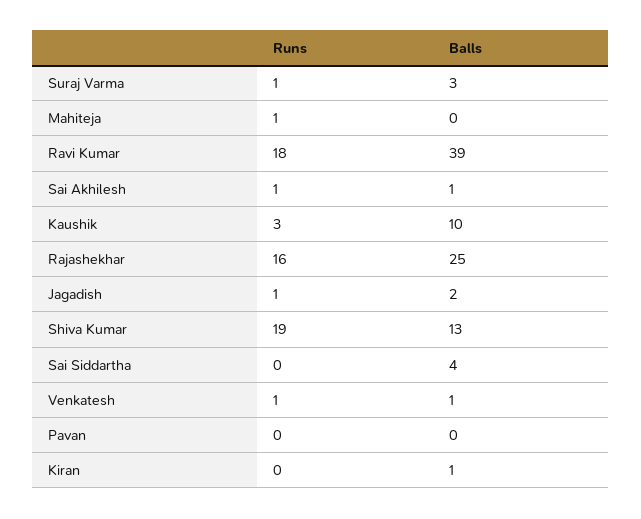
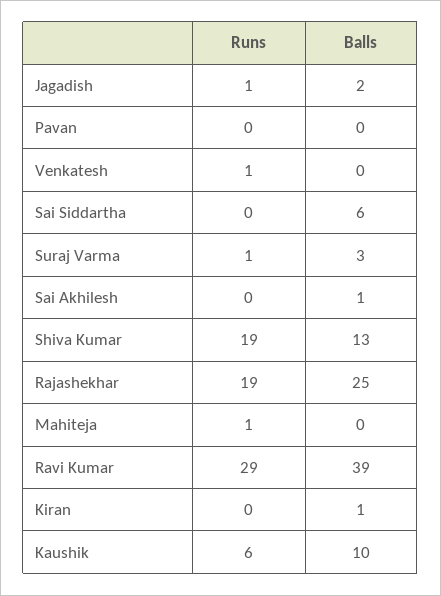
  {
    "Runs": {
      "Suraj Varma": 1,
      "Mahiteja": 1,
-     "Ravi Kumar": 18,
+     "Ravi Kumar": 29,
-     "Sai Akhilesh": 1,
+     "Sai Akhilesh": 0,
-     "Kaushik": 3,
+     "Kaushik": 6,
-     "Rajashekhar": 16,
+     "Rajashekhar": 19,
      "Jagadish": 1,
      "Shiva Kumar": 19,
      "Sai Siddartha": 0,
      "Venkatesh": 1,
      "Pavan": 0,
      "Kiran": 0
    },
    "Balls": {
      "Suraj Varma": 3,
      "Mahiteja": 0,
      "Ravi Kumar": 39,
      "Sai Akhilesh": 1,
      "Kaushik": 10,
      "Rajashekhar": 25,
      "Jagadish": 2,
      "Shiva Kumar": 13,
-     "Sai Siddartha": 4,
+     "Sai Siddartha": 6,
-     "Venkatesh": 1,
+     "Venkatesh": 0,
      "Pavan": 0,
      "Kiran": 1
    }
  }

